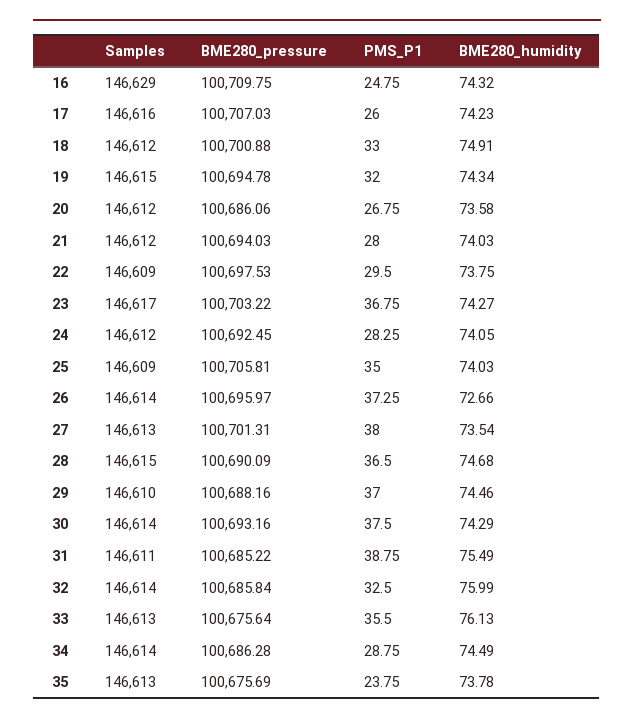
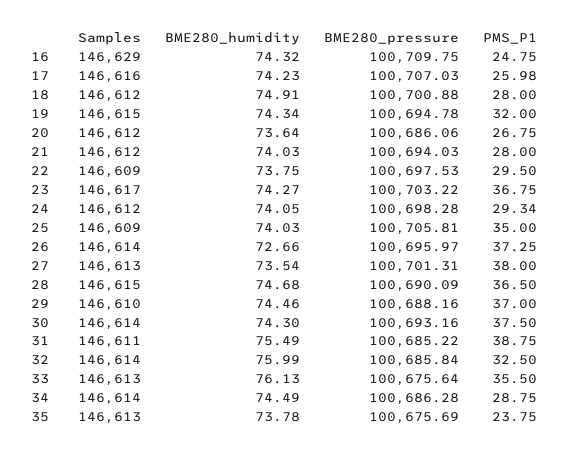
  {
    "Samples": {
      "16": 146629,
      "17": 146616,
      "18": 146612,
      "19": 146615,
      "20": 146612,
      "21": 146612,
      "22": 146609,
      "23": 146617,
      "24": 146612,
      "25": 146609,
      "26": 146614,
      "27": 146613,
      "28": 146615,
      "29": 146610,
      "30": 146614,
      "31": 146611,
      "32": 146614,
      "33": 146613,
      "34": 146614,
      "35": 146613
    },
    "BME280_pressure": {
      "16": 100709.75,
      "17": 100707.03,
      "18": 100700.88,
      "19": 100694.78,
      "20": 100686.06,
      "21": 100694.03,
      "22": 100697.53,
      "23": 100703.22,
-     "24": 100692.45,
+     "24": 100698.28,
      "25": 100705.81,
      "26": 100695.97,
      "27": 100701.31,
      "28": 100690.09,
      "29": 100688.16,
      "30": 100693.16,
      "31": 100685.22,
      "32": 100685.84,
      "33": 100675.64,
      "34": 100686.28,
      "35": 100675.69
    },
    "PMS_P1": {
      "16": 24.75,
-     "17": 26,
+     "17": 25.98,
-     "18": 33,
+     "18": 28,
      "19": 32,
      "20": 26.75,
      "21": 28,
      "22": 29.5,
      "23": 36.75,
-     "24": 28.25,
+     "24": 29.34,
      "25": 35,
      "26": 37.25,
      "27": 38,
      "28": 36.5,
      "29": 37,
      "30": 37.5,
      "31": 38.75,
      "32": 32.5,
      "33": 35.5,
      "34": 28.75,
      "35": 23.75
    },
    "BME280_humidity": {
      "16": 74.32,
      "17": 74.23,
      "18": 74.91,
      "19": 74.34,
-     "20": 73.58,
+     "20": 73.64,
      "21": 74.03,
      "22": 73.75,
      "23": 74.27,
      "24": 74.05,
      "25": 74.03,
      "26": 72.66,
      "27": 73.54,
      "28": 74.68,
      "29": 74.46,
-     "30": 74.29,
+     "30": 74.3,
      "31": 75.49,
      "32": 75.99,
      "33": 76.13,
      "34": 74.49,
      "35": 73.78
    }
  }

